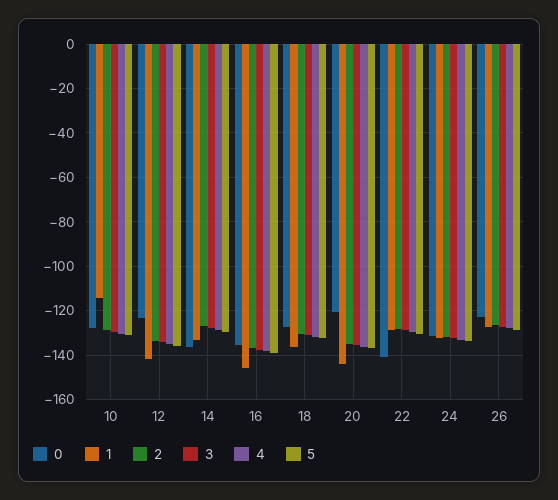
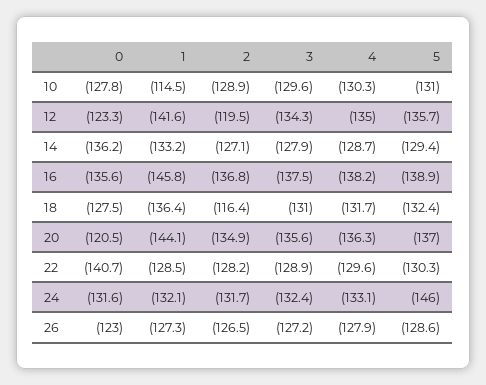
  {
    "0": {
      "10": -127.8,
      "12": -123.3,
      "14": -136.2,
      "16": -135.6,
      "18": -127.5,
      "20": -120.5,
      "22": -140.7,
      "24": -131.6,
      "26": -123
    },
    "1": {
      "10": -114.5,
      "12": -141.6,
      "14": -133.2,
      "16": -145.8,
      "18": -136.4,
      "20": -144.1,
      "22": -128.5,
      "24": -132.1,
      "26": -127.3
    },
    "2": {
      "10": -128.9,
-     "12": -135,
+     "12": -119.5,
      "14": -127.1,
      "16": -136.8,
-     "18": -130,
+     "18": -116.4,
      "20": -134.9,
      "22": -128.2,
      "24": -131.7,
      "26": -126.5
    },
    "3": {
      "10": -129.6,
      "12": -134.3,
      "14": -127.9,
      "16": -137.5,
      "18": -131,
      "20": -135.6,
      "22": -128.9,
      "24": -132.4,
      "26": -127.2
    },
    "4": {
      "10": -130.3,
      "12": -135,
      "14": -128.7,
      "16": -138.2,
      "18": -131.7,
      "20": -136.3,
      "22": -129.6,
      "24": -133.1,
      "26": -127.9
    },
    "5": {
      "10": -131,
      "12": -135.7,
      "14": -129.4,
      "16": -138.9,
      "18": -132.4,
      "20": -137,
      "22": -130.3,
-     "24": -135,
+     "24": -146,
      "26": -128.6
    }
  }

